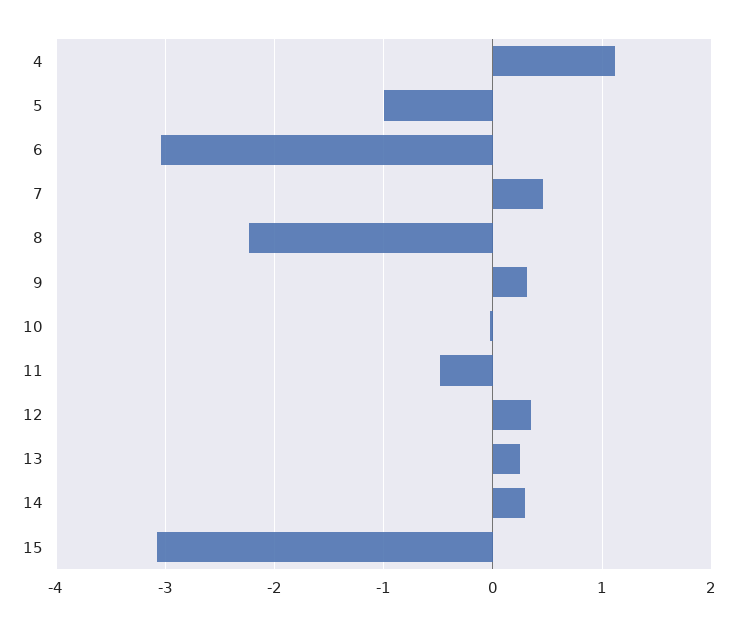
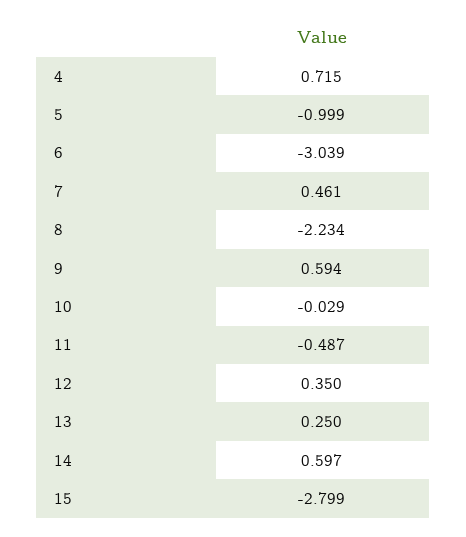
  {
-   "4": 1.1,
+   "4": 0.715,
    "5": -0.999,
    "6": -3.039,
    "7": 0.461,
    "8": -2.234,
-   "9": 0.3,
+   "9": 0.594,
    "10": -0.029,
    "11": -0.487,
    "12": 0.35,
    "13": 0.25,
-   "14": 0.3,
+   "14": 0.597,
-   "15": -3.1
+   "15": -2.799
  }

